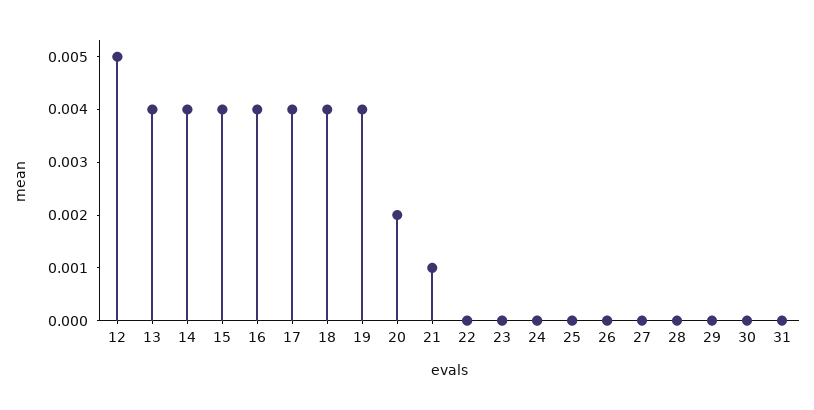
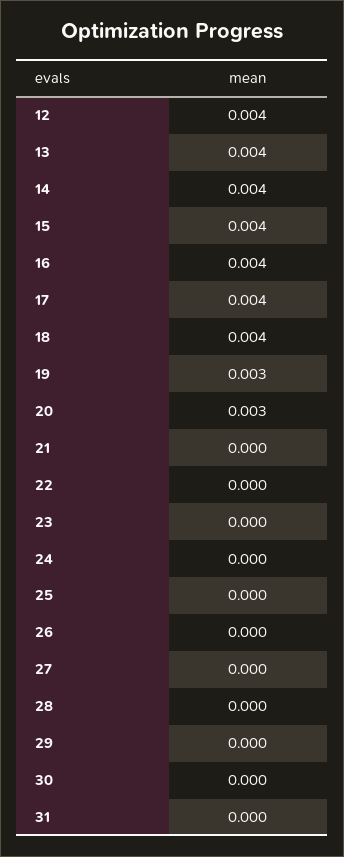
  {
-   "12": 0.005,
+   "12": 0.004,
    "13": 0.004,
    "14": 0.004,
    "15": 0.004,
    "16": 0.004,
    "17": 0.004,
    "18": 0.004,
-   "19": 0.004,
+   "19": 0.003,
-   "20": 0.002,
+   "20": 0.003,
-   "21": 0.001,
+   "21": 0,
    "22": 0,
    "23": 0,
    "24": 0,
    "25": 0,
    "26": 0,
    "27": 0,
    "28": 0,
    "29": 0,
    "30": 0,
    "31": 0
  }

